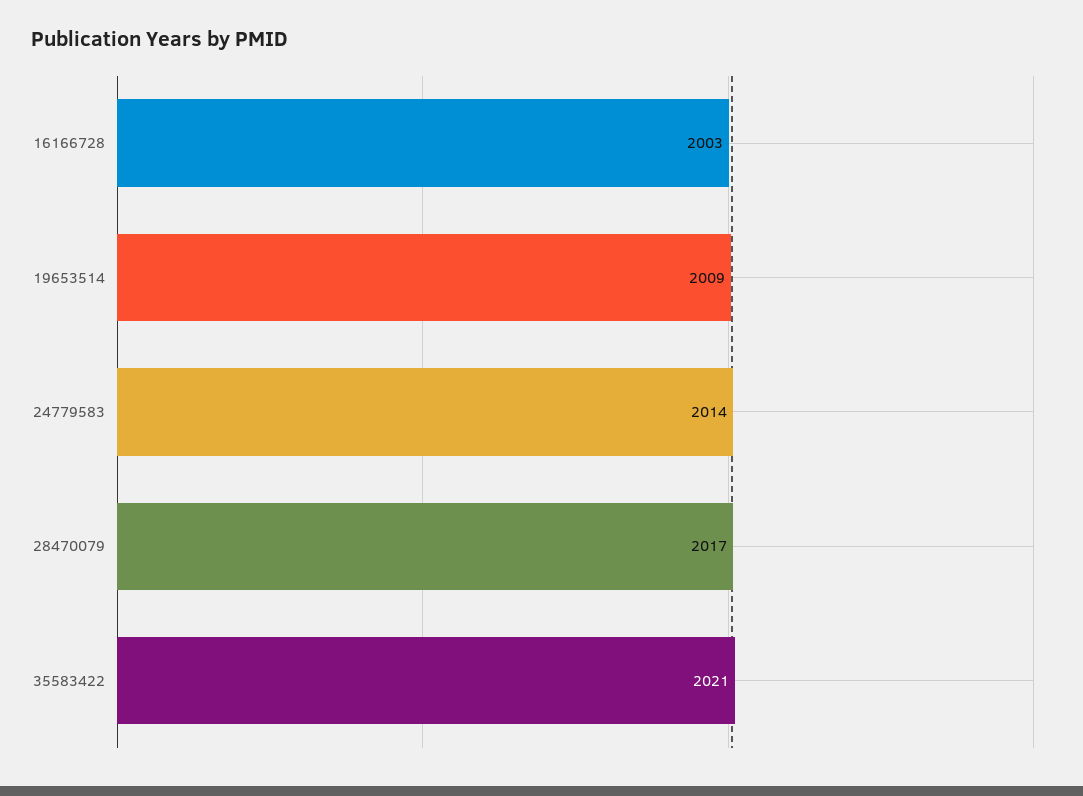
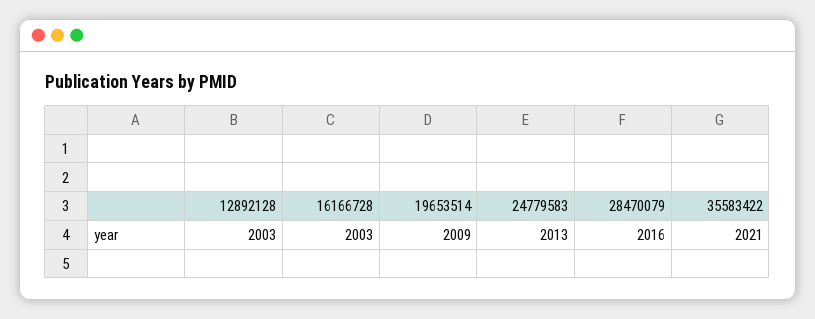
  {
    "16166728": 2003,
    "19653514": 2009,
-   "24779583": 2014,
+   "24779583": 2013,
-   "28470079": 2017,
+   "28470079": 2016,
-   "35583422": 2021
+   "35583422": 2021,
+   "12892128": 2003
  }

